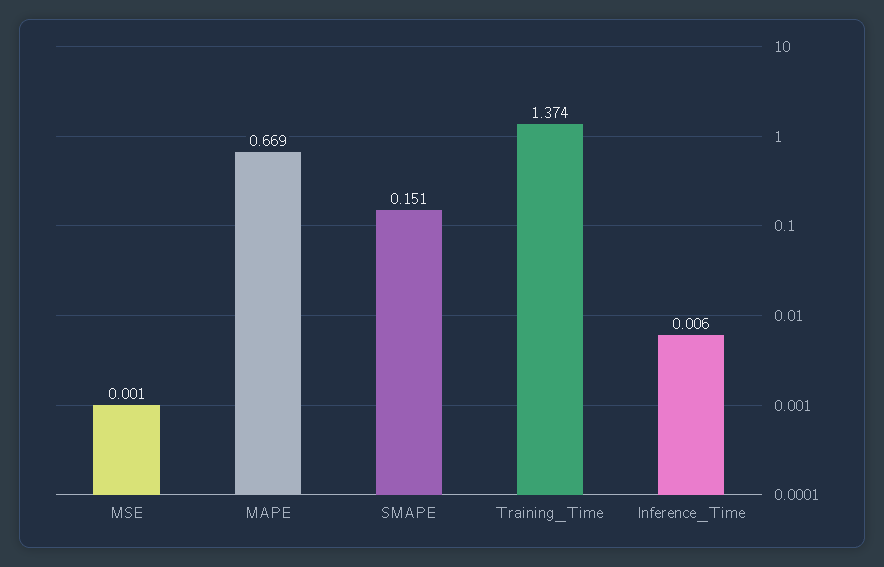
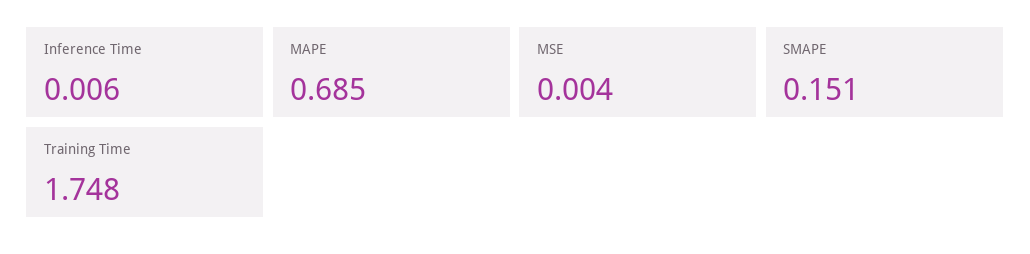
  {
-   "MSE": 0.001,
+   "MSE": 0.004,
-   "MAPE": 0.669,
+   "MAPE": 0.685,
    "SMAPE": 0.151,
-   "Training_Time": 1.374,
+   "Training_Time": 1.748,
    "Inference_Time": 0.006
  }

